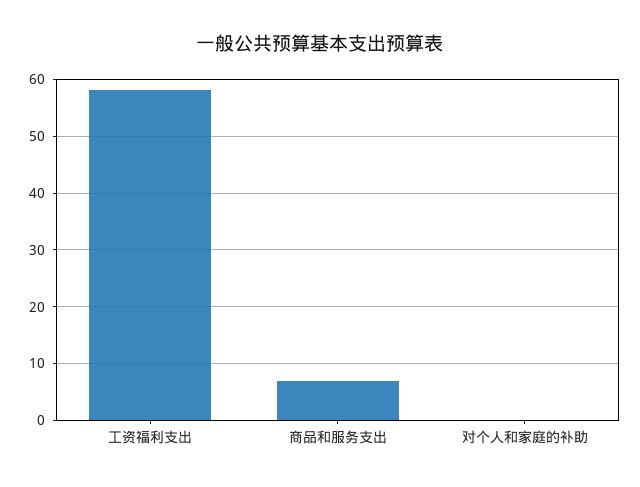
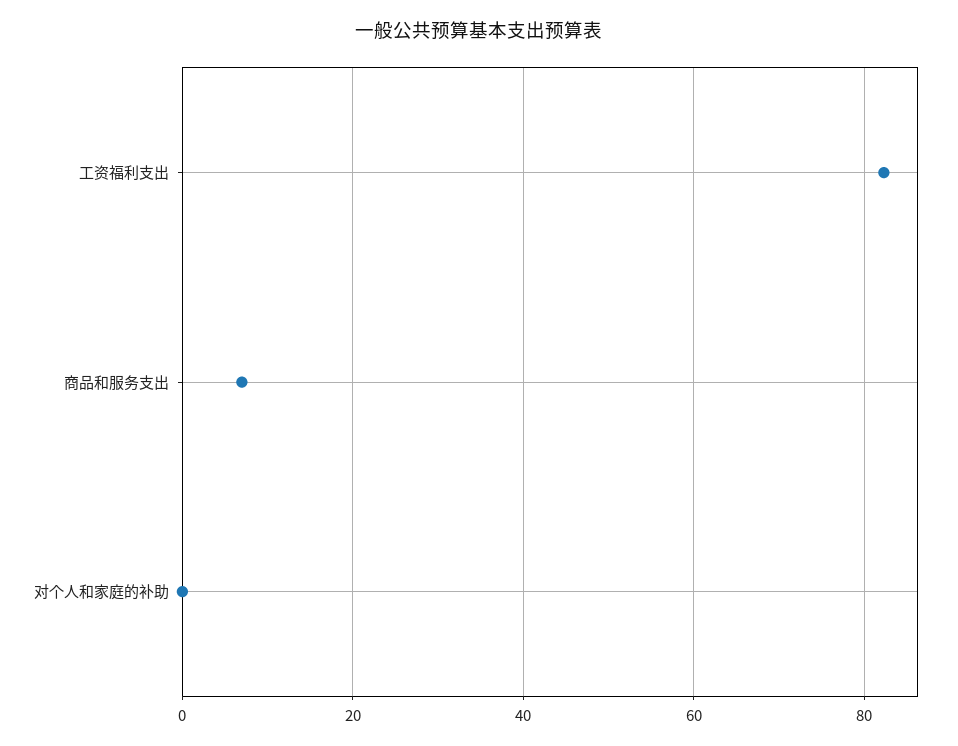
  {
-   "工资福利支出": 58,
+   "工资福利支出": 82,
    "商品和服务支出": 8,
    "对个人和家庭的补助": 0
  }

